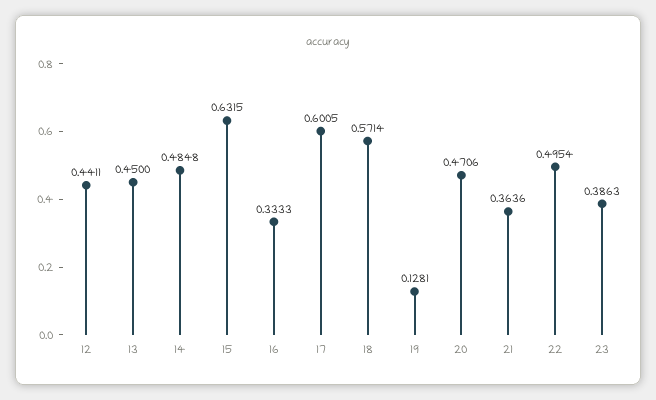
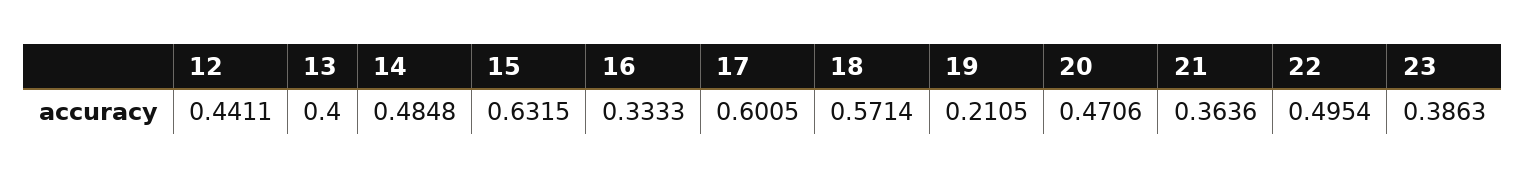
  {
    "12": 0.4411,
-   "13": 0.45,
+   "13": 0.4,
    "14": 0.4848,
    "15": 0.6315,
    "16": 0.3333,
    "17": 0.6005,
    "18": 0.5714,
-   "19": 0.1281,
+   "19": 0.2105,
    "20": 0.4706,
    "21": 0.3636,
    "22": 0.4954,
    "23": 0.3863
  }

